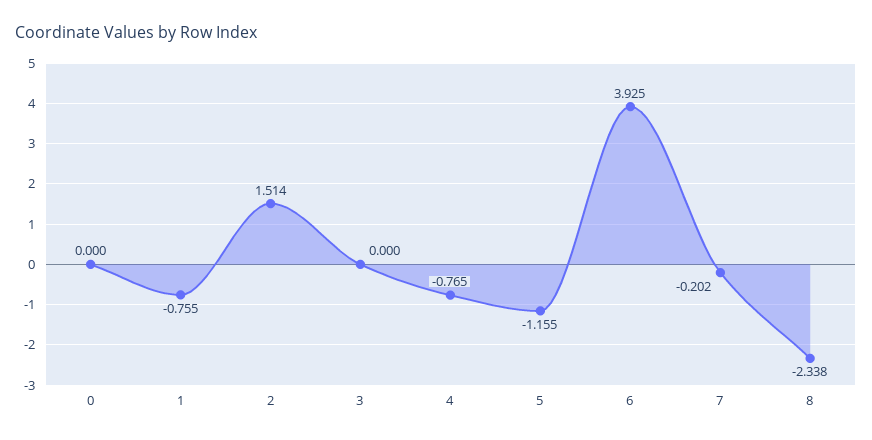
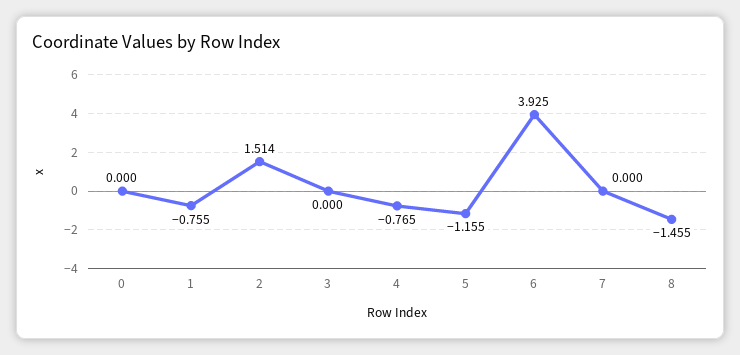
  {
    "0": 0,
    "1": -0.755,
    "2": 1.514,
    "3": 0,
    "4": -0.765,
    "5": -1.155,
    "6": 3.925,
-   "7": -0.202,
+   "7": 0,
-   "8": -2.338
+   "8": -1.455
  }

